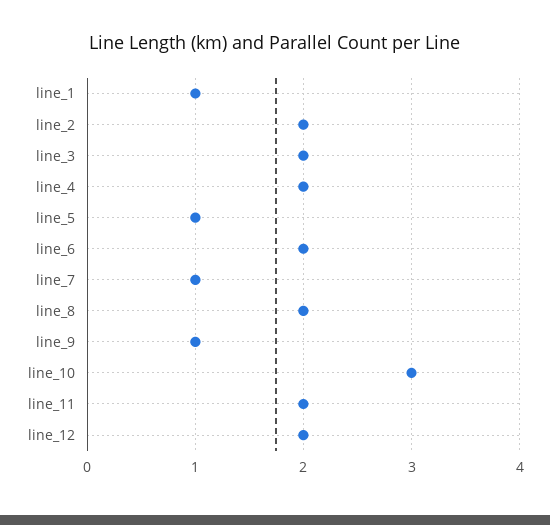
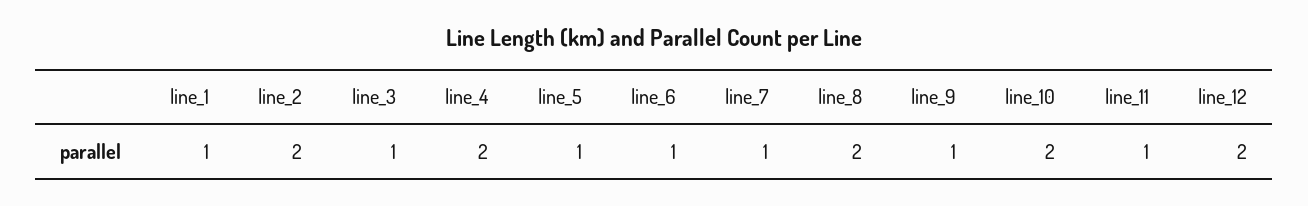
  {
    "line_1": 1,
    "line_2": 2,
-   "line_3": 2,
+   "line_3": 1,
    "line_4": 2,
    "line_5": 1,
-   "line_6": 2,
+   "line_6": 1,
    "line_7": 1,
    "line_8": 2,
    "line_9": 1,
-   "line_10": 3,
+   "line_10": 2,
-   "line_11": 2,
+   "line_11": 1,
    "line_12": 2
  }

